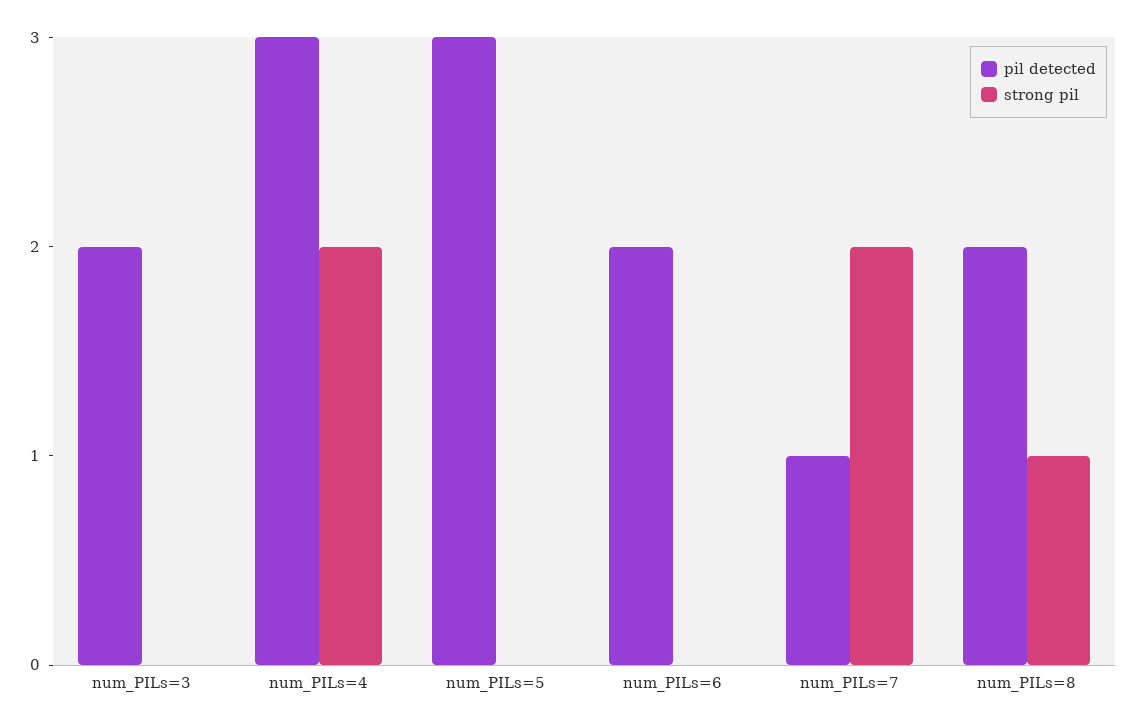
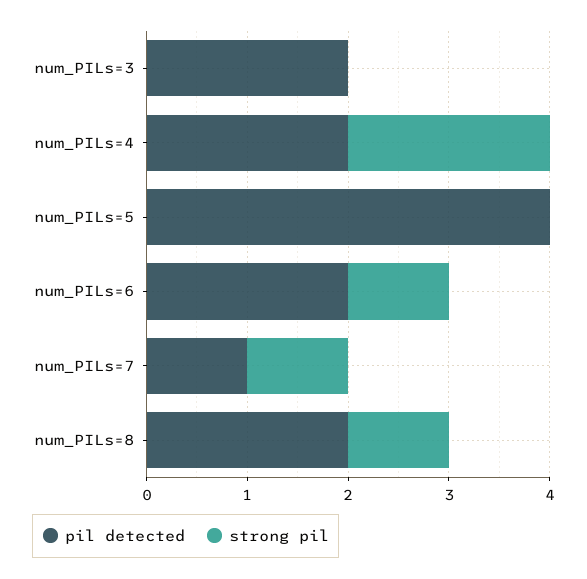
  {
    "pil detected": {
      "num_PILs=3": 2,
-     "num_PILs=4": 3,
+     "num_PILs=4": 2,
-     "num_PILs=5": 3,
+     "num_PILs=5": 4,
      "num_PILs=6": 2,
      "num_PILs=7": 1,
      "num_PILs=8": 2
    },
    "strong pil": {
      "num_PILs=3": 0,
      "num_PILs=4": 2,
      "num_PILs=5": 0,
-     "num_PILs=6": 0,
+     "num_PILs=6": 1,
-     "num_PILs=7": 2,
+     "num_PILs=7": 1,
      "num_PILs=8": 1
    }
  }

